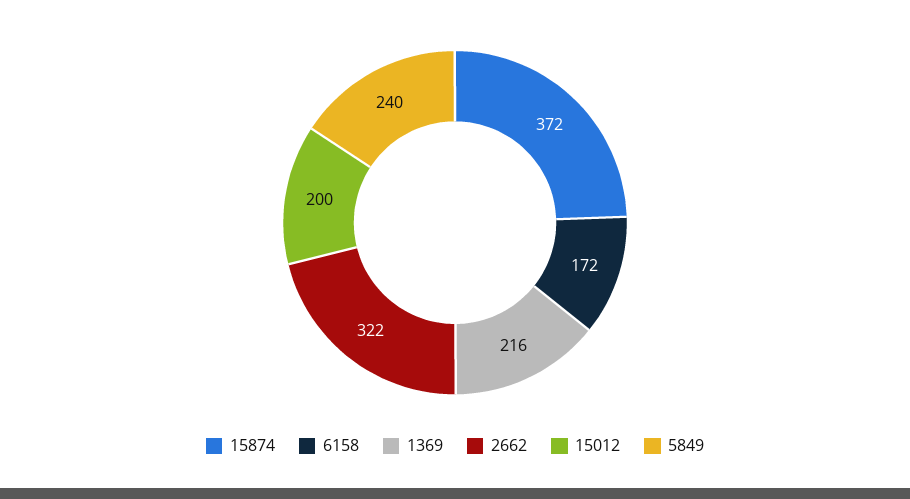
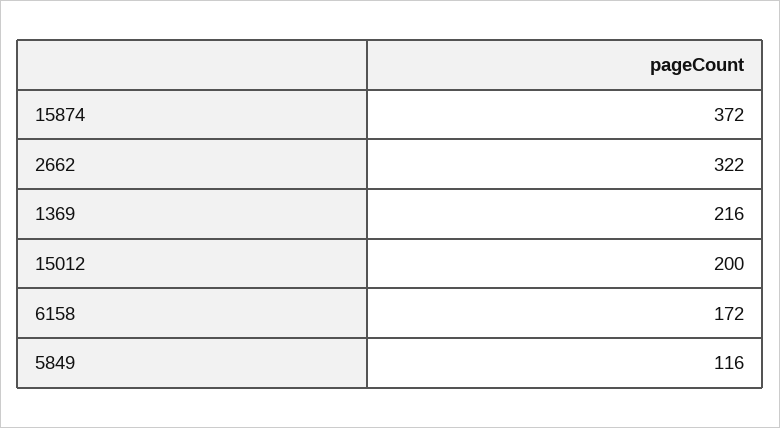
  {
    "15874": 372,
    "6158": 172,
    "1369": 216,
    "2662": 322,
    "15012": 200,
-   "5849": 240
+   "5849": 116
  }

